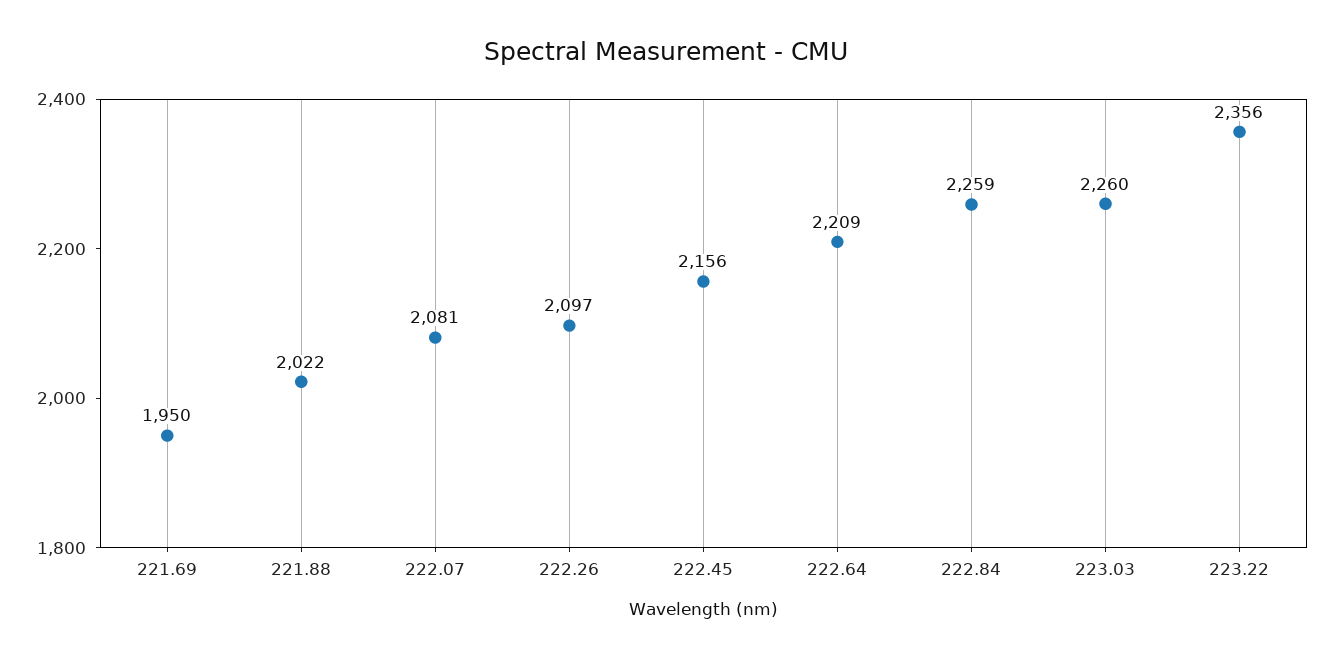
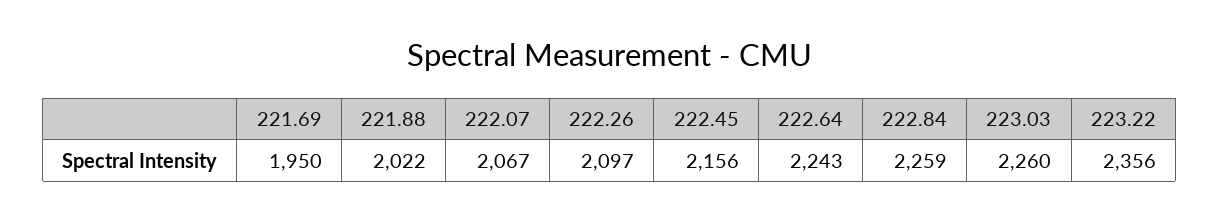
  {
    "221.69": 1950,
    "221.88": 2022,
-   "222.07": 2081,
+   "222.07": 2067,
    "222.26": 2097,
    "222.45": 2156,
-   "222.64": 2209,
+   "222.64": 2243,
    "222.84": 2259,
    "223.03": 2260,
    "223.22": 2356
  }

